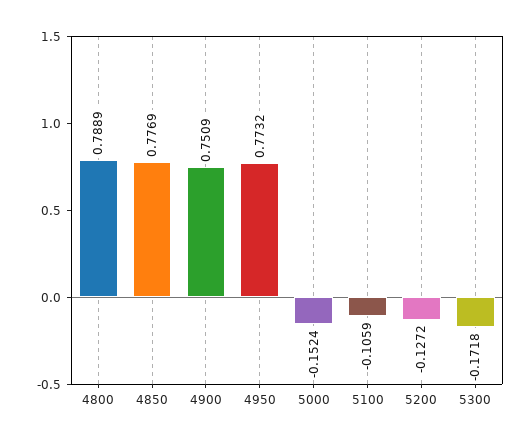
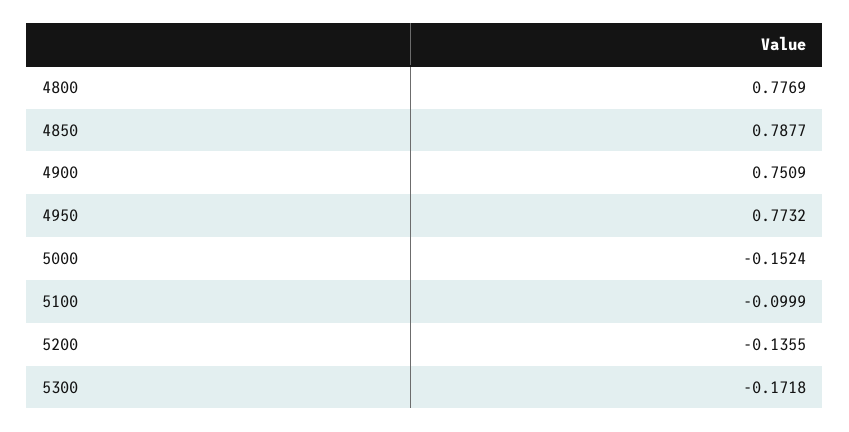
  {
-   "4800": 0.7889,
+   "4800": 0.7769,
-   "4850": 0.7769,
+   "4850": 0.7877,
    "4900": 0.7509,
    "4950": 0.7732,
    "5000": -0.1524,
-   "5100": -0.1059,
+   "5100": -0.0999,
-   "5200": -0.1272,
+   "5200": -0.1355,
    "5300": -0.1718
  }

